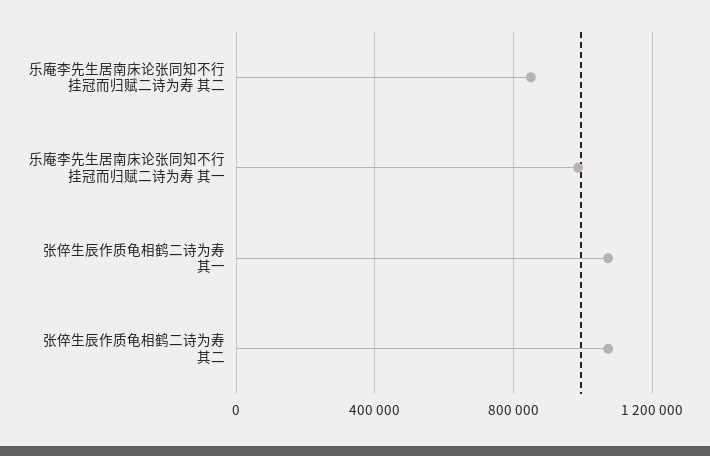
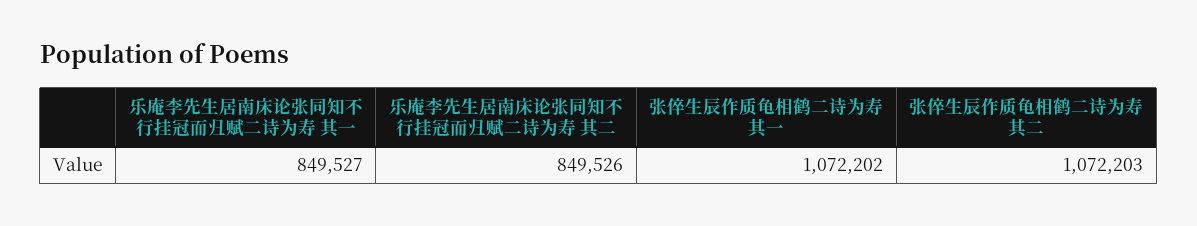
  {
    "乐庵李先生居南床论张同知不行挂冠而归赋二诗为寿 其二": 849526,
-   "乐庵李先生居南床论张同知不行挂冠而归赋二诗为寿 其一": 1000000,
+   "乐庵李先生居南床论张同知不行挂冠而归赋二诗为寿 其一": 849527,
    "张倅生辰作质龟相鹤二诗为寿 其一": 1072202,
    "张倅生辰作质龟相鹤二诗为寿 其二": 1072203
  }

